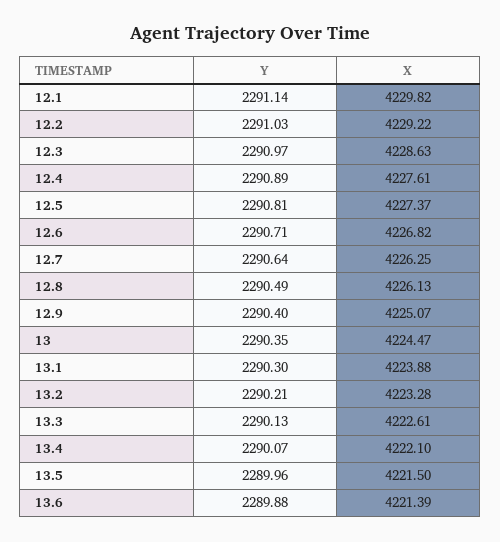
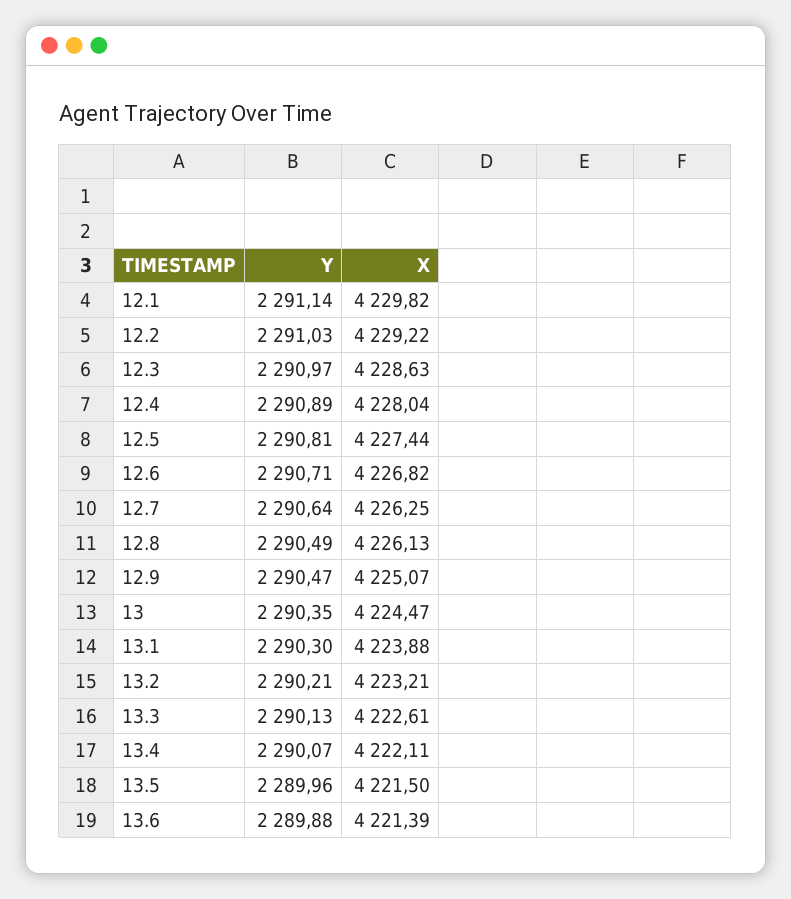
  {
    "Y": {
      "12.1": 2291.14,
      "12.2": 2291.03,
      "12.3": 2290.97,
      "12.4": 2290.89,
      "12.5": 2290.81,
      "12.6": 2290.71,
      "12.7": 2290.64,
      "12.8": 2290.49,
-     "12.9": 2290.4,
+     "12.9": 2290.47,
      "13": 2290.35,
      "13.1": 2290.3,
      "13.2": 2290.21,
      "13.3": 2290.13,
      "13.4": 2290.07,
      "13.5": 2289.96,
      "13.6": 2289.88
    },
    "X": {
      "12.1": 4229.82,
      "12.2": 4229.22,
      "12.3": 4228.63,
-     "12.4": 4227.61,
+     "12.4": 4228.04,
-     "12.5": 4227.37,
+     "12.5": 4227.44,
      "12.6": 4226.82,
      "12.7": 4226.25,
      "12.8": 4226.13,
      "12.9": 4225.07,
      "13": 4224.47,
      "13.1": 4223.88,
-     "13.2": 4223.28,
+     "13.2": 4223.21,
      "13.3": 4222.61,
-     "13.4": 4222.1,
+     "13.4": 4222.11,
      "13.5": 4221.5,
      "13.6": 4221.39
    }
  }

